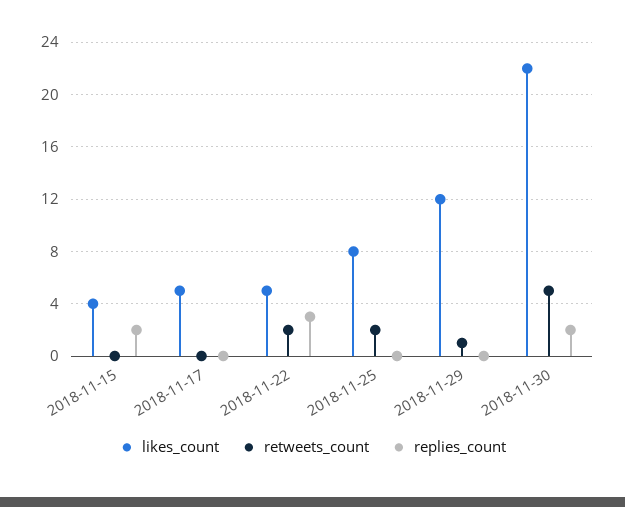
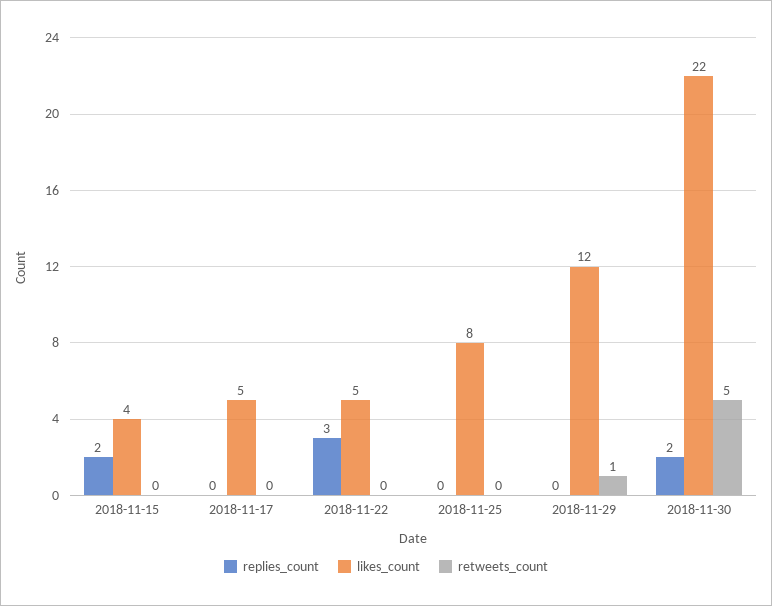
  {
    "likes_count": {
      "2018-11-15": 4,
      "2018-11-17": 5,
      "2018-11-22": 5,
      "2018-11-25": 8,
      "2018-11-29": 12,
      "2018-11-30": 22
    },
    "retweets_count": {
      "2018-11-15": 0,
      "2018-11-17": 0,
-     "2018-11-22": 2,
+     "2018-11-22": 0,
-     "2018-11-25": 2,
+     "2018-11-25": 0,
      "2018-11-29": 1,
      "2018-11-30": 5
    },
    "replies_count": {
      "2018-11-15": 2,
      "2018-11-17": 0,
      "2018-11-22": 3,
      "2018-11-25": 0,
      "2018-11-29": 0,
      "2018-11-30": 2
    }
  }

